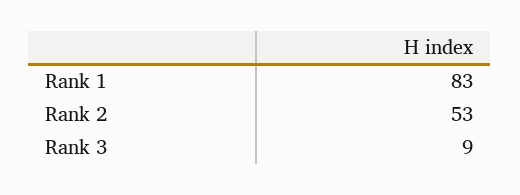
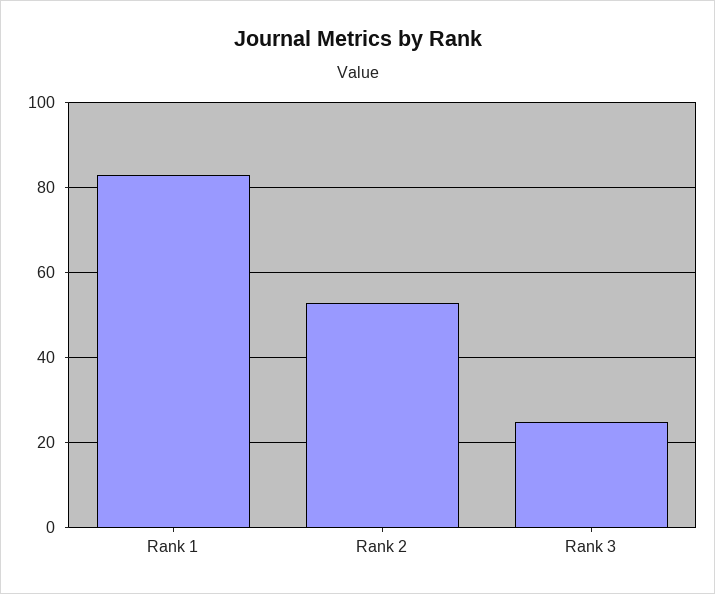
  {
    "Rank 1": 83,
    "Rank 2": 53,
-   "Rank 3": 9
+   "Rank 3": 25
  }

